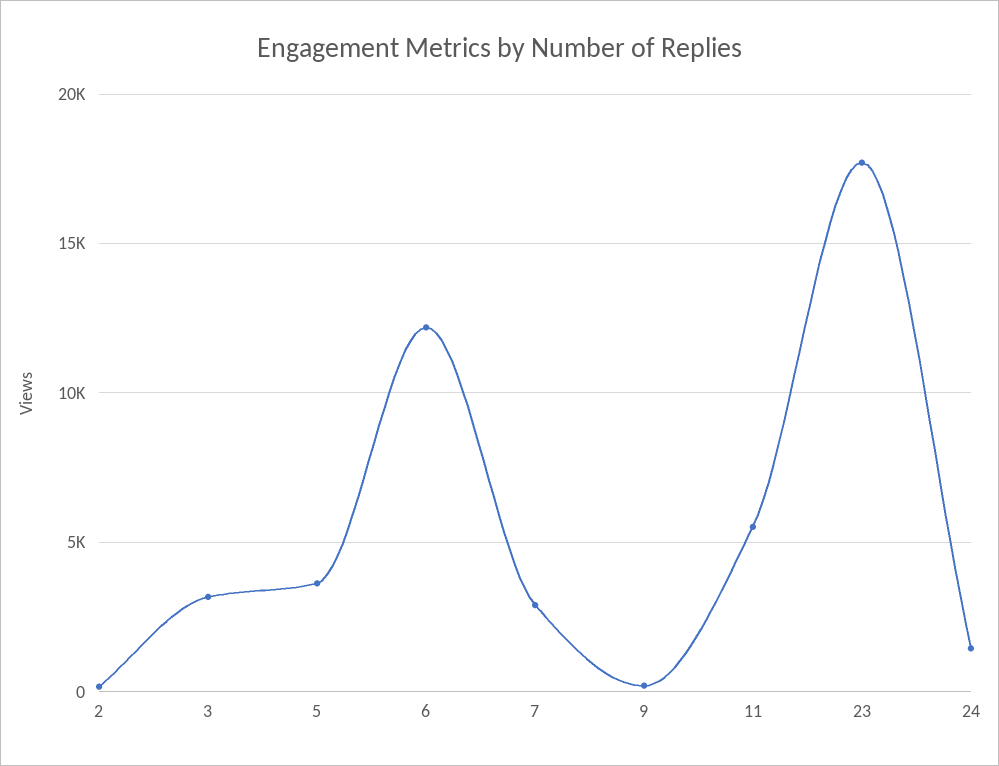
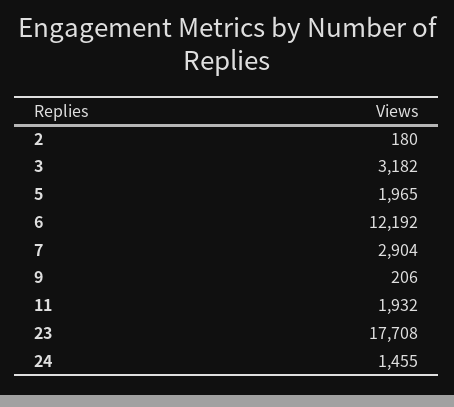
  {
    "2": 180,
    "3": 3182,
-   "5": 3500,
+   "5": 1965,
    "6": 12192,
    "7": 2904,
    "9": 206,
-   "11": 5500,
+   "11": 1932,
    "23": 17708,
    "24": 1455
  }

